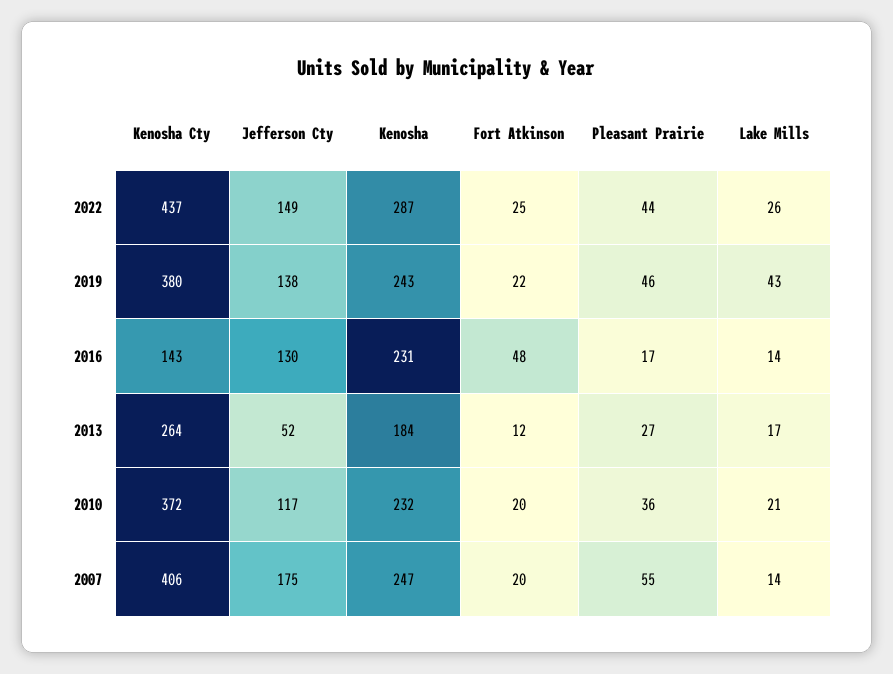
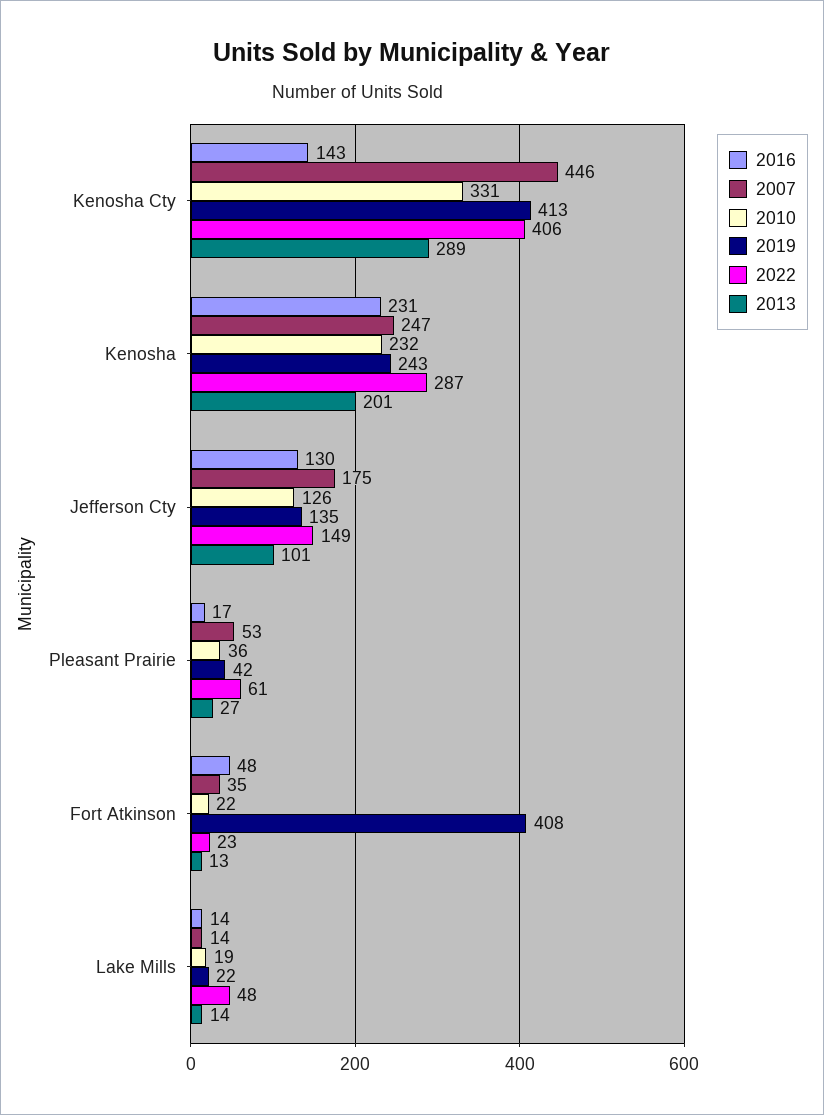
  {
    "2022": {
-     "Kenosha Cty": 437,
+     "Kenosha Cty": 406,
      "Jefferson Cty": 149,
      "Kenosha": 287,
-     "Fort Atkinson": 25,
+     "Fort Atkinson": 23,
-     "Pleasant Prairie": 44,
+     "Pleasant Prairie": 61,
-     "Lake Mills": 26
+     "Lake Mills": 48
    },
    "2019": {
-     "Kenosha Cty": 380,
+     "Kenosha Cty": 413,
-     "Jefferson Cty": 138,
+     "Jefferson Cty": 135,
      "Kenosha": 243,
-     "Fort Atkinson": 22,
+     "Fort Atkinson": 408,
-     "Pleasant Prairie": 46,
+     "Pleasant Prairie": 42,
-     "Lake Mills": 43
+     "Lake Mills": 22
    },
    "2016": {
      "Kenosha Cty": 143,
      "Jefferson Cty": 130,
      "Kenosha": 231,
      "Fort Atkinson": 48,
      "Pleasant Prairie": 17,
      "Lake Mills": 14
    },
    "2013": {
-     "Kenosha Cty": 264,
+     "Kenosha Cty": 289,
-     "Jefferson Cty": 52,
+     "Jefferson Cty": 101,
-     "Kenosha": 184,
+     "Kenosha": 201,
-     "Fort Atkinson": 12,
+     "Fort Atkinson": 13,
      "Pleasant Prairie": 27,
-     "Lake Mills": 17
+     "Lake Mills": 14
    },
    "2010": {
-     "Kenosha Cty": 372,
+     "Kenosha Cty": 331,
-     "Jefferson Cty": 117,
+     "Jefferson Cty": 126,
      "Kenosha": 232,
-     "Fort Atkinson": 20,
+     "Fort Atkinson": 22,
      "Pleasant Prairie": 36,
-     "Lake Mills": 21
+     "Lake Mills": 19
    },
    "2007": {
-     "Kenosha Cty": 406,
+     "Kenosha Cty": 446,
      "Jefferson Cty": 175,
      "Kenosha": 247,
-     "Fort Atkinson": 20,
+     "Fort Atkinson": 35,
-     "Pleasant Prairie": 55,
+     "Pleasant Prairie": 53,
      "Lake Mills": 14
    }
  }

